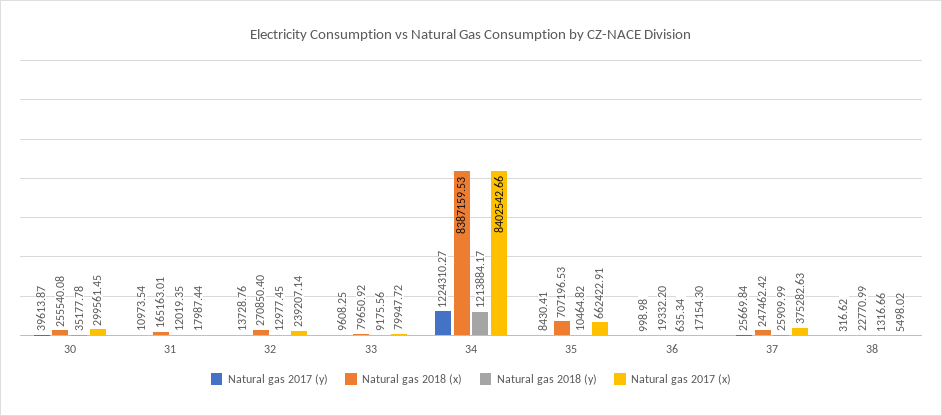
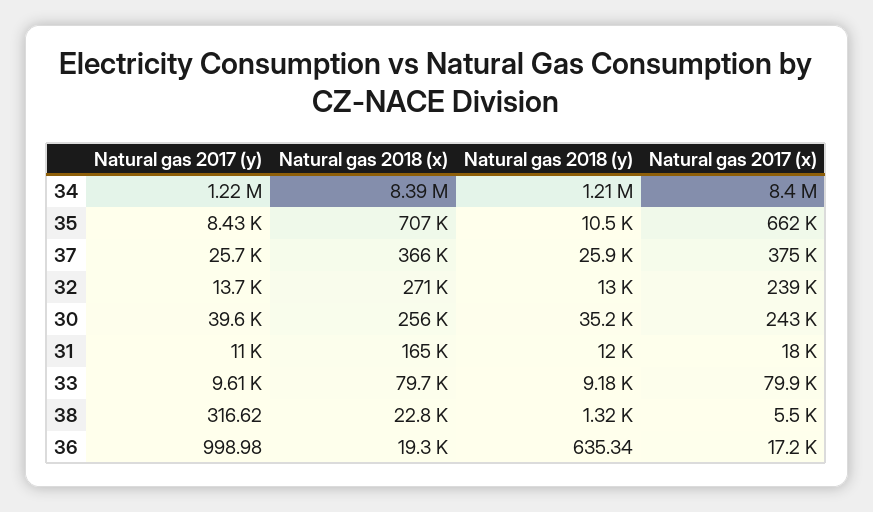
  {
    "Natural gas 2017 (y)": {
      "30": 39613.87,
      "31": 10973.54,
      "32": 13728.76,
      "33": 9608.25,
      "34": 1224310.27,
      "35": 8430.41,
      "36": 998.98,
      "37": 25669.84,
      "38": 316.62
    },
    "Natural gas 2018 (x)": {
      "30": 255540.08,
      "31": 165163.01,
      "32": 270850.4,
      "33": 79650.92,
      "34": 8387159.53,
      "35": 707196.53,
      "36": 19332.2,
-     "37": 247462.42,
+     "37": 366000,
      "38": 22770.99
    },
    "Natural gas 2018 (y)": {
      "30": 35177.78,
      "31": 12019.35,
      "32": 12977.45,
      "33": 9175.56,
      "34": 1213884.17,
      "35": 10464.82,
      "36": 635.34,
      "37": 25909.99,
      "38": 1316.66
    },
    "Natural gas 2017 (x)": {
-     "30": 299561.45,
+     "30": 243000,
      "31": 17987.44,
      "32": 239207.14,
      "33": 79947.72,
      "34": 8402542.66,
      "35": 662422.91,
      "36": 17154.3,
      "37": 375282.63,
      "38": 5498.02
    }
  }

